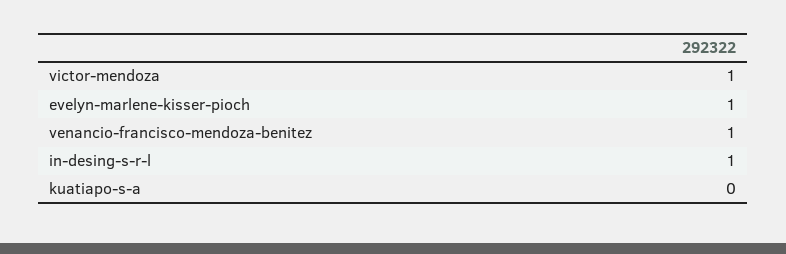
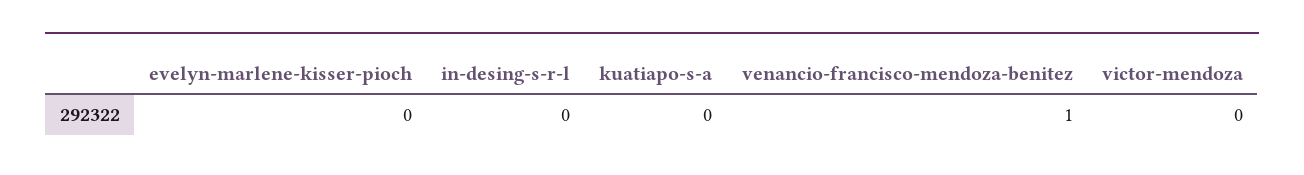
  {
-   "victor-mendoza": 1,
+   "victor-mendoza": 0,
-   "evelyn-marlene-kisser-pioch": 1,
+   "evelyn-marlene-kisser-pioch": 0,
    "venancio-francisco-mendoza-benitez": 1,
-   "in-desing-s-r-l": 1,
+   "in-desing-s-r-l": 0,
    "kuatiapo-s-a": 0
  }

